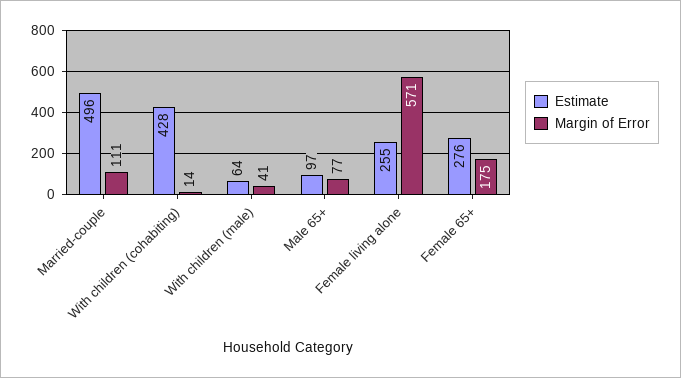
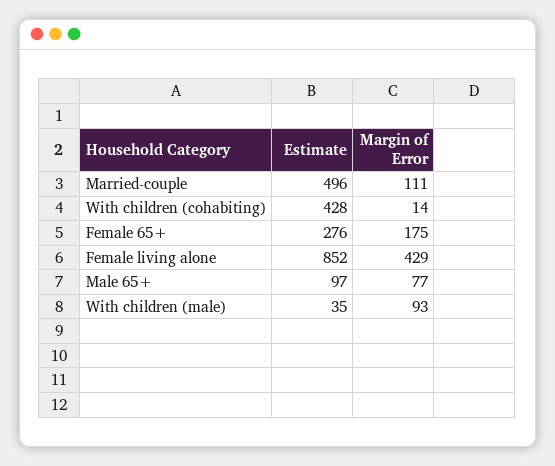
  {
    "Estimate": {
      "Married-couple": 496,
      "With children (cohabiting)": 428,
-     "With children (male)": 64,
+     "With children (male)": 35,
      "Male 65+": 97,
-     "Female living alone": 255,
+     "Female living alone": 852,
      "Female 65+": 276
    },
    "Margin of Error": {
      "Married-couple": 111,
      "With children (cohabiting)": 14,
-     "With children (male)": 41,
+     "With children (male)": 93,
      "Male 65+": 77,
-     "Female living alone": 571,
+     "Female living alone": 429,
      "Female 65+": 175
    }
  }

